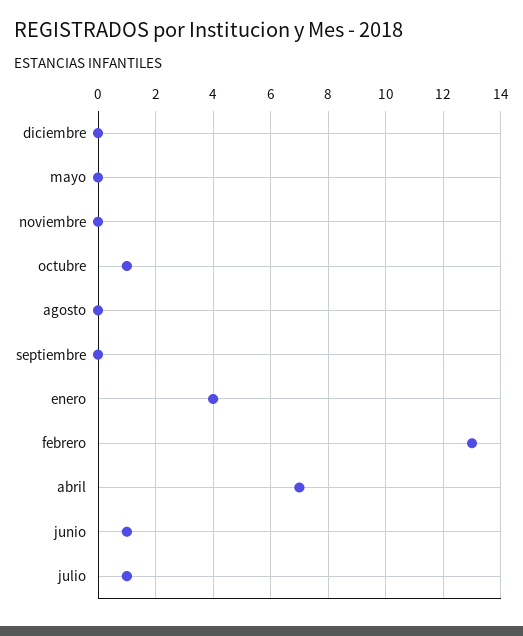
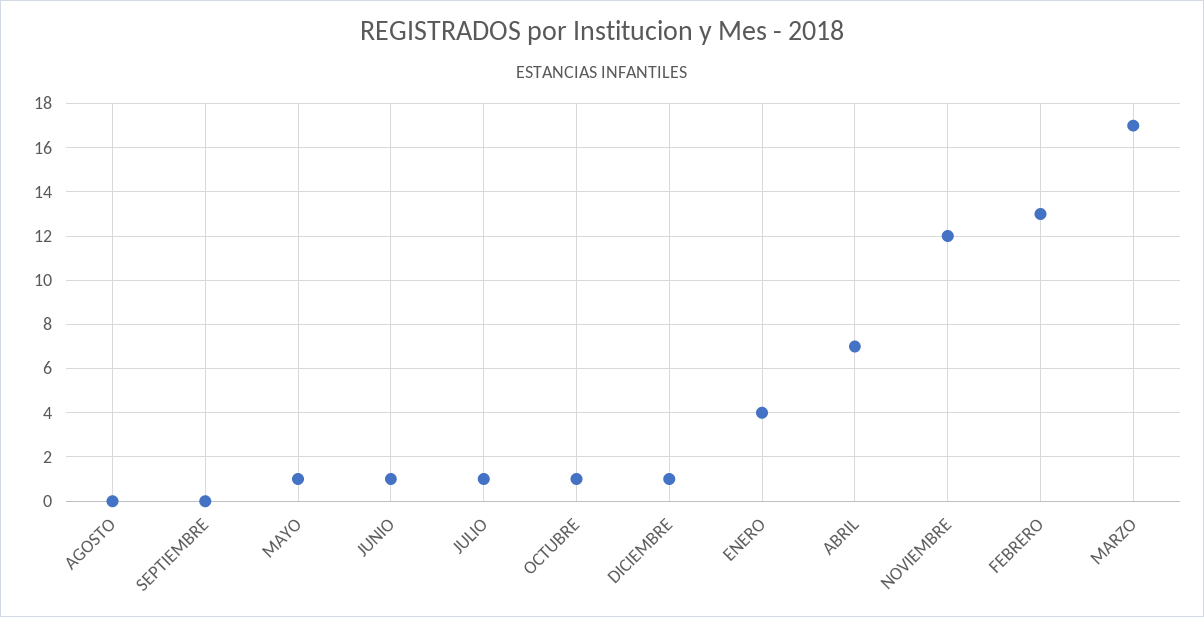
  {
-   "diciembre": 0,
+   "diciembre": 1,
-   "mayo": 0,
+   "mayo": 1,
-   "noviembre": 0,
+   "noviembre": 12,
    "octubre": 1,
    "agosto": 0,
    "septiembre": 0,
    "enero": 4,
    "febrero": 13,
    "abril": 7,
    "junio": 1,
-   "julio": 1
+   "julio": 1,
+   "MARZO": 17
  }

